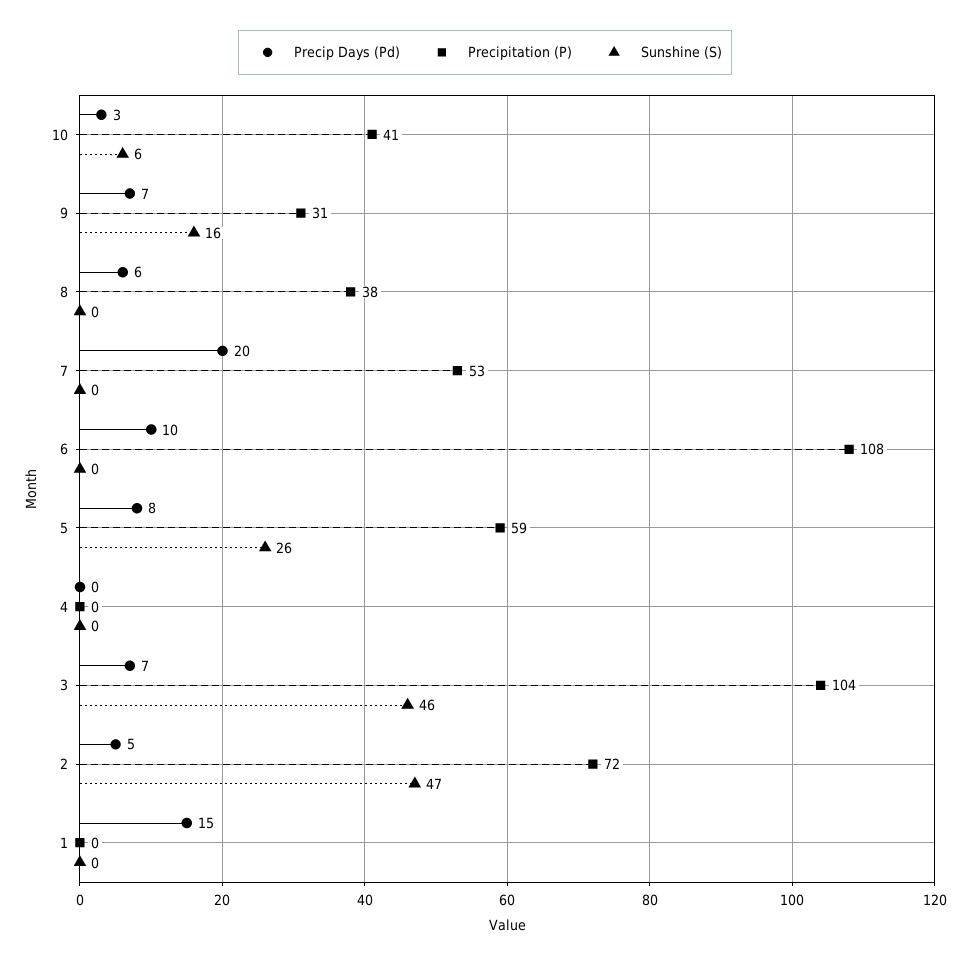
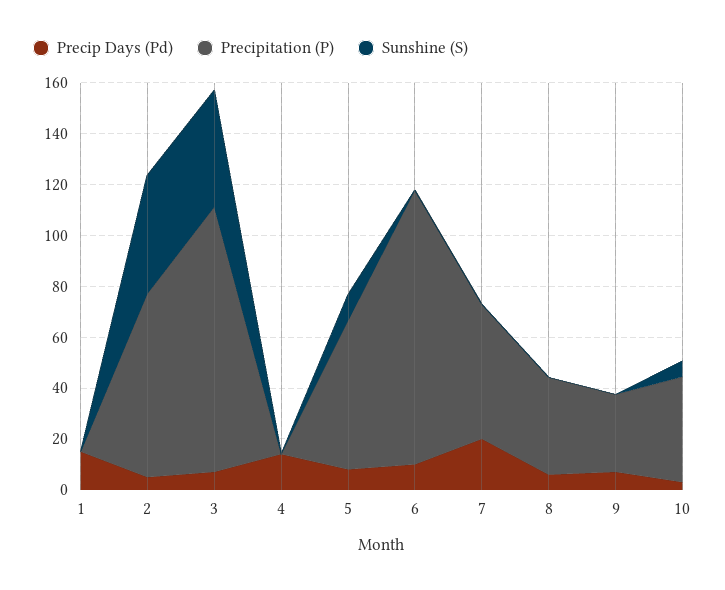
  {
    "Precip Days (Pd)": {
      "10": 3,
      "9": 7,
      "8": 6,
      "7": 20,
      "6": 10,
      "5": 8,
-     "4": 0,
+     "4": 15,
      "3": 7,
      "2": 5,
      "1": 15
    },
    "Precipitation (P)": {
      "10": 41,
      "9": 31,
      "8": 38,
      "7": 53,
      "6": 108,
      "5": 59,
      "4": 0,
      "3": 104,
      "2": 72,
      "1": 0
    },
    "Sunshine (S)": {
      "10": 6,
-     "9": 16,
+     "9": 0,
      "8": 0,
      "7": 0,
      "6": 0,
-     "5": 26,
+     "5": 10,
      "4": 0,
      "3": 46,
      "2": 47,
      "1": 0
    }
  }

